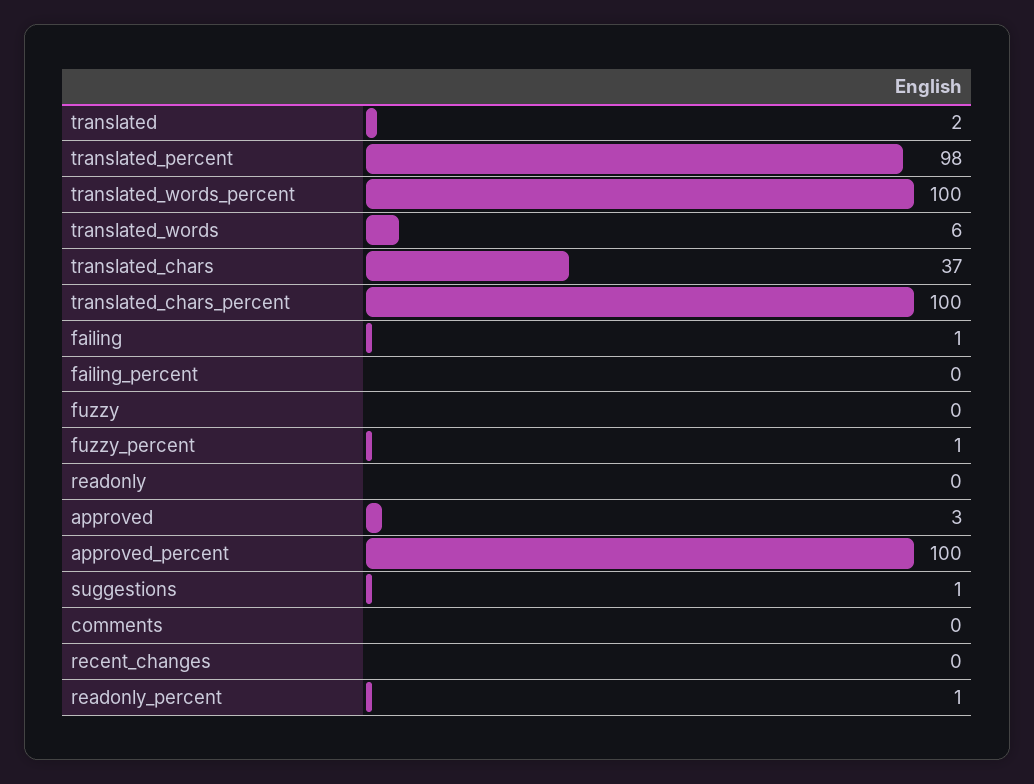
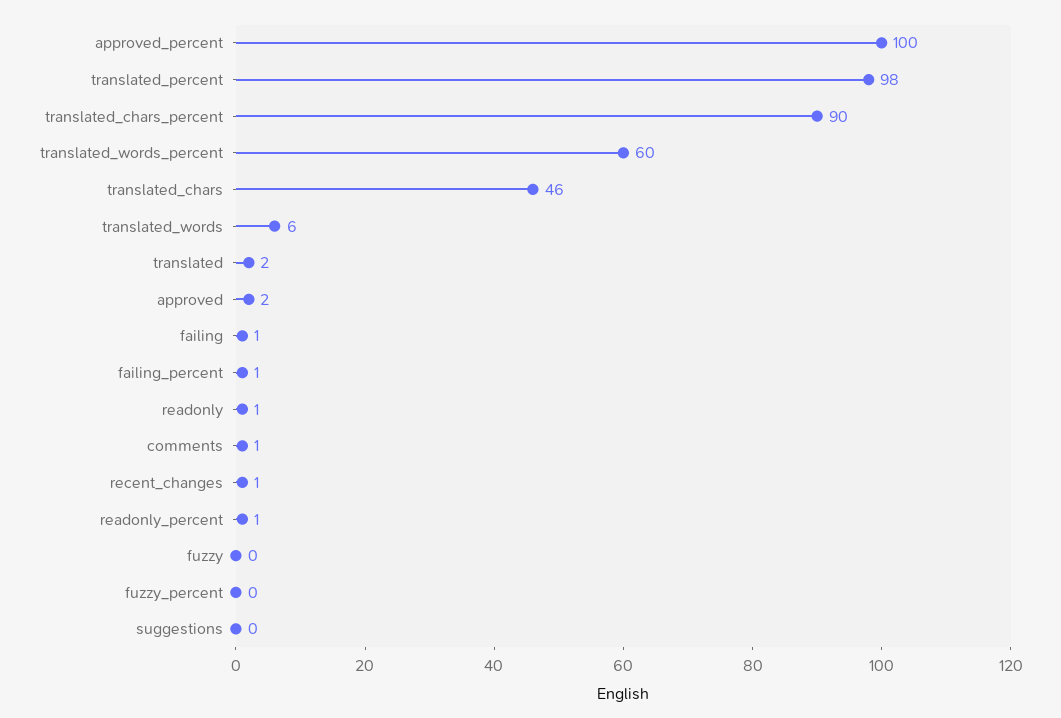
  {
    "translated": 2,
    "translated_percent": 98,
-   "translated_words_percent": 100,
+   "translated_words_percent": 60,
    "translated_words": 6,
-   "translated_chars": 37,
+   "translated_chars": 46,
-   "translated_chars_percent": 100,
+   "translated_chars_percent": 90,
    "failing": 1,
-   "failing_percent": 0,
+   "failing_percent": 1,
    "fuzzy": 0,
-   "fuzzy_percent": 1,
+   "fuzzy_percent": 0,
-   "readonly": 0,
+   "readonly": 1,
-   "approved": 3,
+   "approved": 2,
    "approved_percent": 100,
-   "suggestions": 1,
+   "suggestions": 0,
-   "comments": 0,
+   "comments": 1,
-   "recent_changes": 0,
+   "recent_changes": 1,
    "readonly_percent": 1
  }

